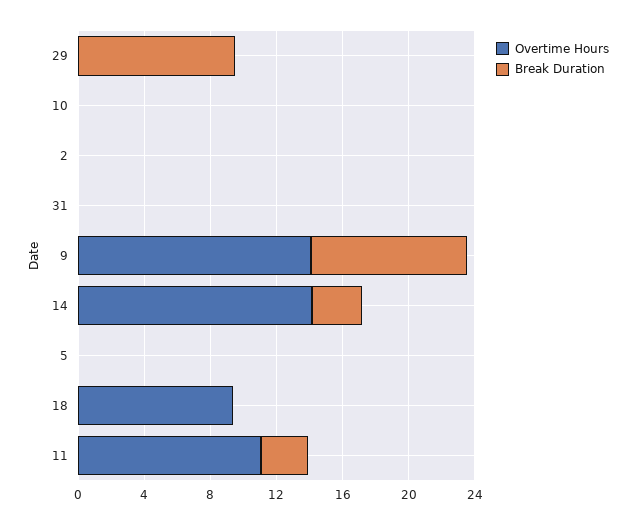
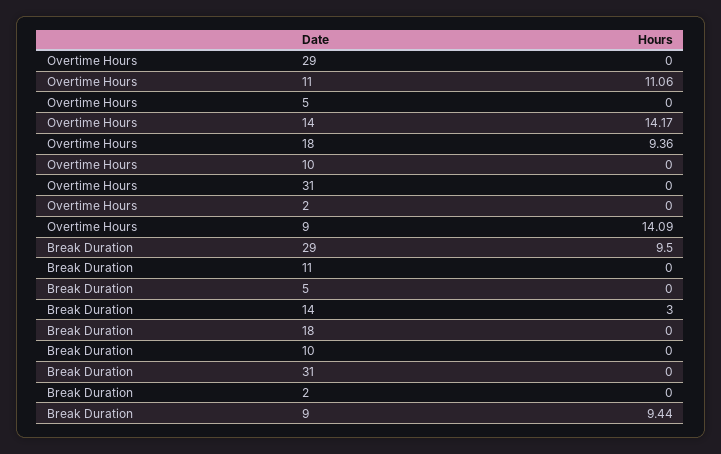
  {
    "Overtime Hours": {
      "29": 0,
      "10": 0,
      "2": 0,
      "31": 0,
      "9": 14.09,
      "14": 14.17,
      "5": 0,
      "18": 9.36,
      "11": 11.06
    },
    "Break Duration": {
      "29": 9.5,
      "10": 0,
      "2": 0,
      "31": 0,
      "9": 9.44,
      "14": 3,
      "5": 0,
      "18": 0,
-     "11": 3
+     "11": 0
    }
  }

